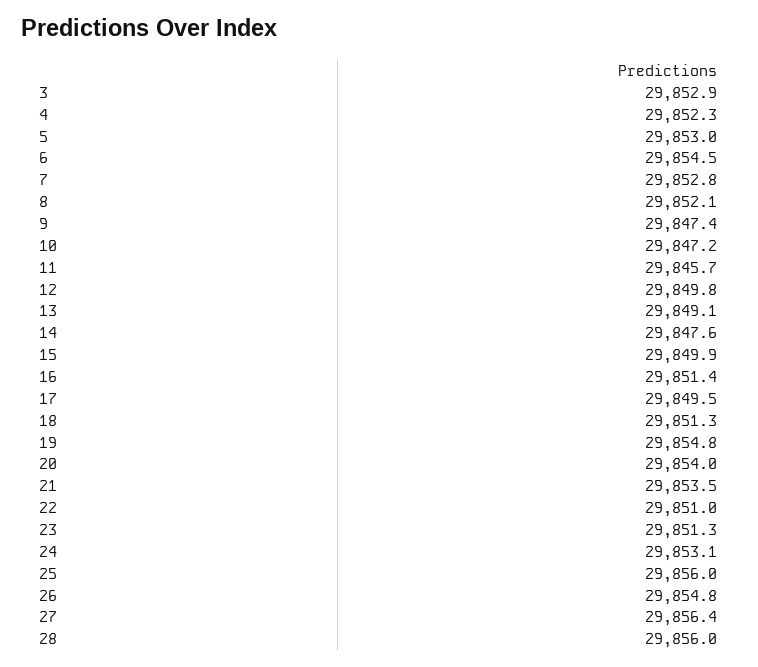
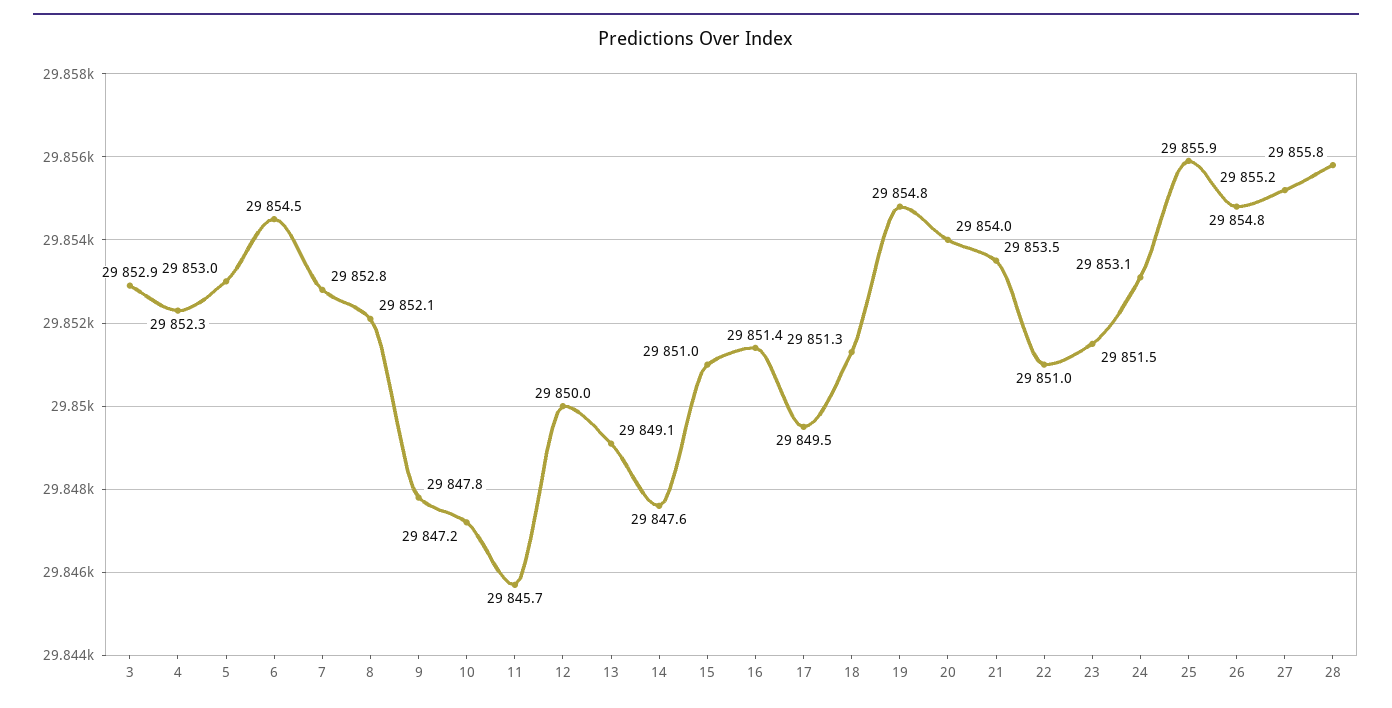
  {
    "3": 29852.9,
    "4": 29852.3,
    "5": 29853,
    "6": 29854.5,
    "7": 29852.8,
    "8": 29852.1,
-   "9": 29847.4,
+   "9": 29847.8,
    "10": 29847.2,
    "11": 29845.7,
-   "12": 29849.8,
+   "12": 29850,
    "13": 29849.1,
    "14": 29847.6,
-   "15": 29849.9,
+   "15": 29851,
    "16": 29851.4,
    "17": 29849.5,
    "18": 29851.3,
    "19": 29854.8,
    "20": 29854,
    "21": 29853.5,
    "22": 29851,
-   "23": 29851.3,
+   "23": 29851.5,
    "24": 29853.1,
-   "25": 29856,
+   "25": 29855.9,
    "26": 29854.8,
-   "27": 29856.4,
+   "27": 29855.2,
-   "28": 29856
+   "28": 29855.8
  }

